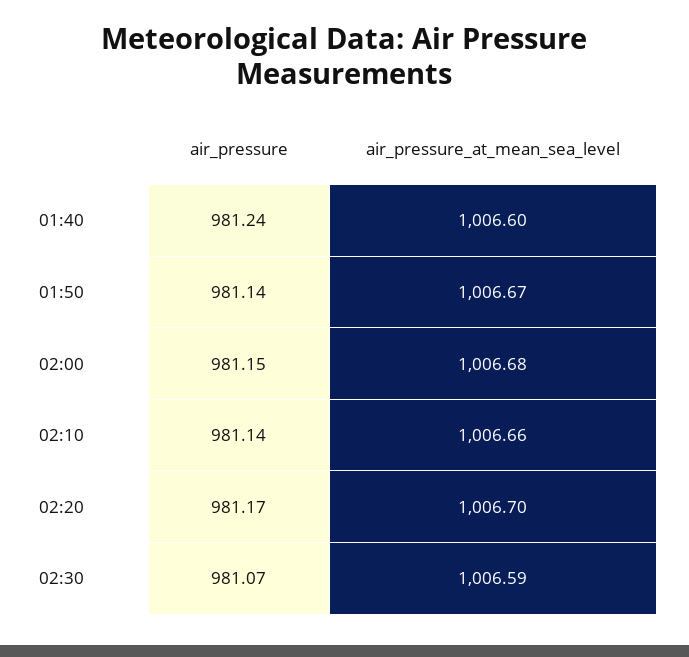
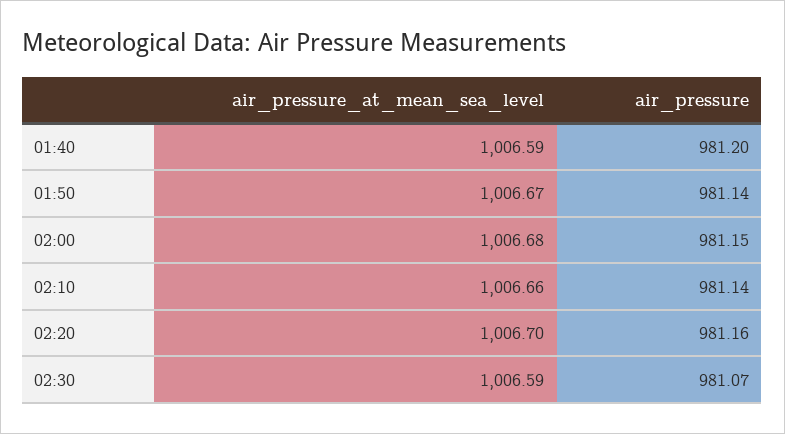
  {
    "air_pressure": {
-     "01:40": 981.24,
+     "01:40": 981.2,
      "01:50": 981.14,
      "02:00": 981.15,
      "02:10": 981.14,
-     "02:20": 981.17,
+     "02:20": 981.16,
      "02:30": 981.07
    },
    "air_pressure_at_mean_sea_level": {
-     "01:40": 1006.6,
+     "01:40": 1006.59,
      "01:50": 1006.67,
      "02:00": 1006.68,
      "02:10": 1006.66,
      "02:20": 1006.7,
      "02:30": 1006.59
    }
  }

